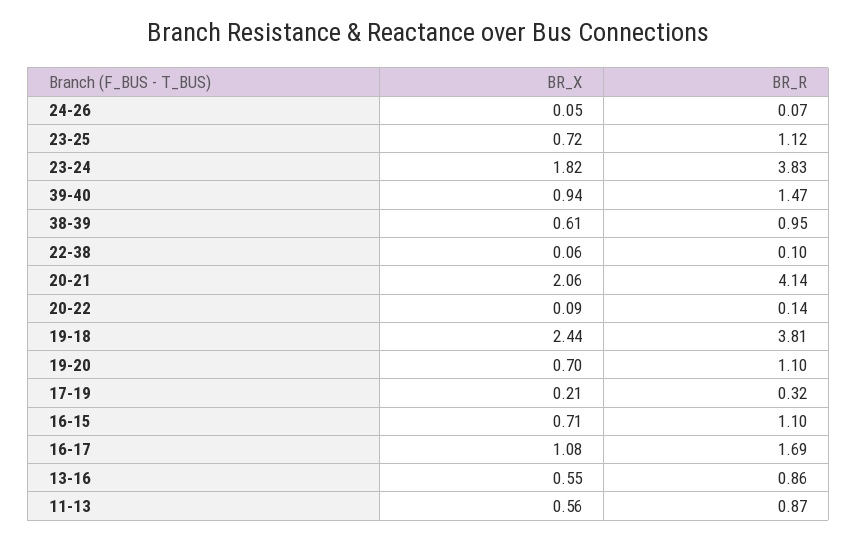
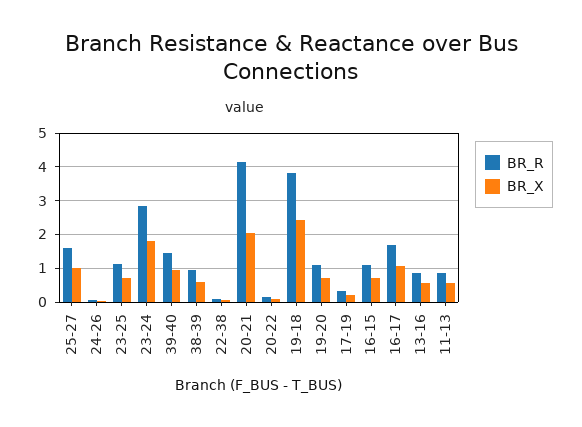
  {
    "BR_X": {
      "24-26": 0.05,
      "23-25": 0.72,
      "23-24": 1.82,
      "39-40": 0.94,
      "38-39": 0.61,
      "22-38": 0.06,
      "20-21": 2.06,
      "20-22": 0.09,
      "19-18": 2.44,
      "19-20": 0.7,
      "17-19": 0.21,
      "16-15": 0.71,
      "16-17": 1.08,
      "13-16": 0.55,
-     "11-13": 0.56
+     "11-13": 0.56,
+     "25-27": 1
    },
    "BR_R": {
      "24-26": 0.07,
      "23-25": 1.12,
-     "23-24": 3.83,
+     "23-24": 2.8,
      "39-40": 1.47,
      "38-39": 0.95,
      "22-38": 0.1,
      "20-21": 4.14,
      "20-22": 0.14,
      "19-18": 3.81,
      "19-20": 1.1,
      "17-19": 0.32,
      "16-15": 1.1,
      "16-17": 1.69,
      "13-16": 0.86,
-     "11-13": 0.87
+     "11-13": 0.87,
+     "25-27": 1.6
    }
  }

